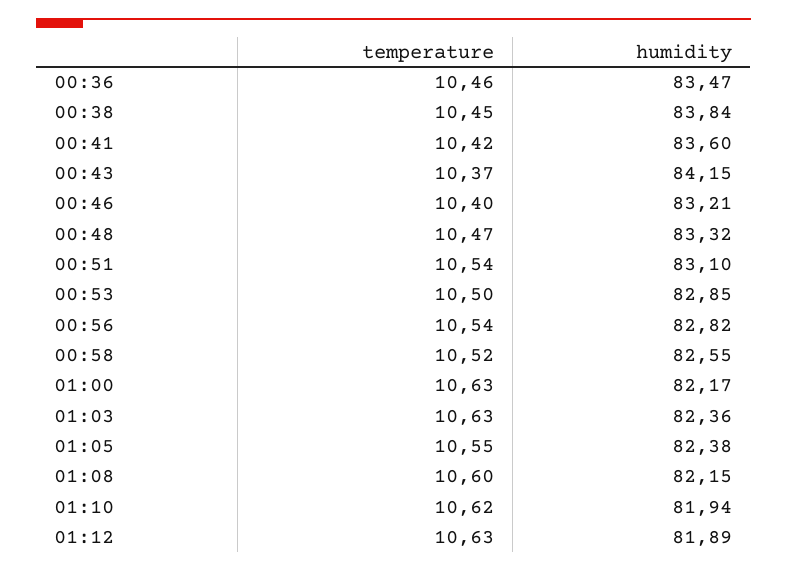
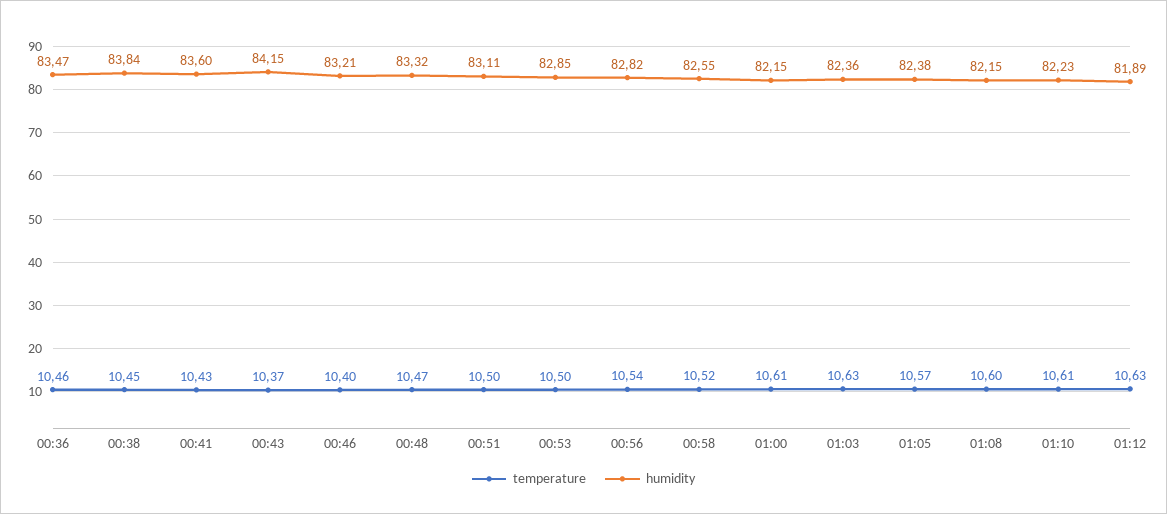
  {
    "temperature": {
      "00:36": 10.46,
      "00:38": 10.45,
-     "00:41": 10.42,
+     "00:41": 10.43,
      "00:43": 10.37,
      "00:46": 10.4,
      "00:48": 10.47,
-     "00:51": 10.54,
+     "00:51": 10.5,
      "00:53": 10.5,
      "00:56": 10.54,
      "00:58": 10.52,
-     "01:00": 10.63,
+     "01:00": 10.61,
      "01:03": 10.63,
-     "01:05": 10.55,
+     "01:05": 10.57,
      "01:08": 10.6,
-     "01:10": 10.62,
+     "01:10": 10.61,
      "01:12": 10.63
    },
    "humidity": {
      "00:36": 83.47,
      "00:38": 83.84,
      "00:41": 83.6,
      "00:43": 84.15,
      "00:46": 83.21,
      "00:48": 83.32,
-     "00:51": 83.1,
+     "00:51": 83.11,
      "00:53": 82.85,
      "00:56": 82.82,
      "00:58": 82.55,
-     "01:00": 82.17,
+     "01:00": 82.15,
      "01:03": 82.36,
      "01:05": 82.38,
      "01:08": 82.15,
-     "01:10": 81.94,
+     "01:10": 82.23,
      "01:12": 81.89
    }
  }

